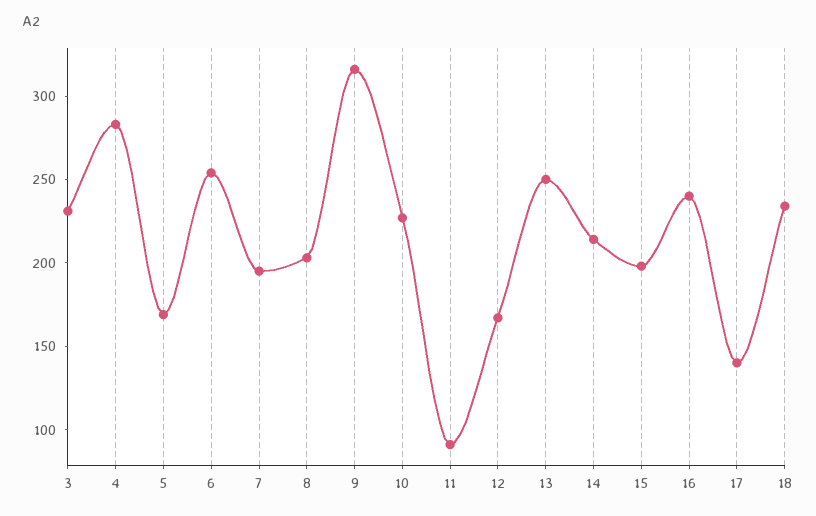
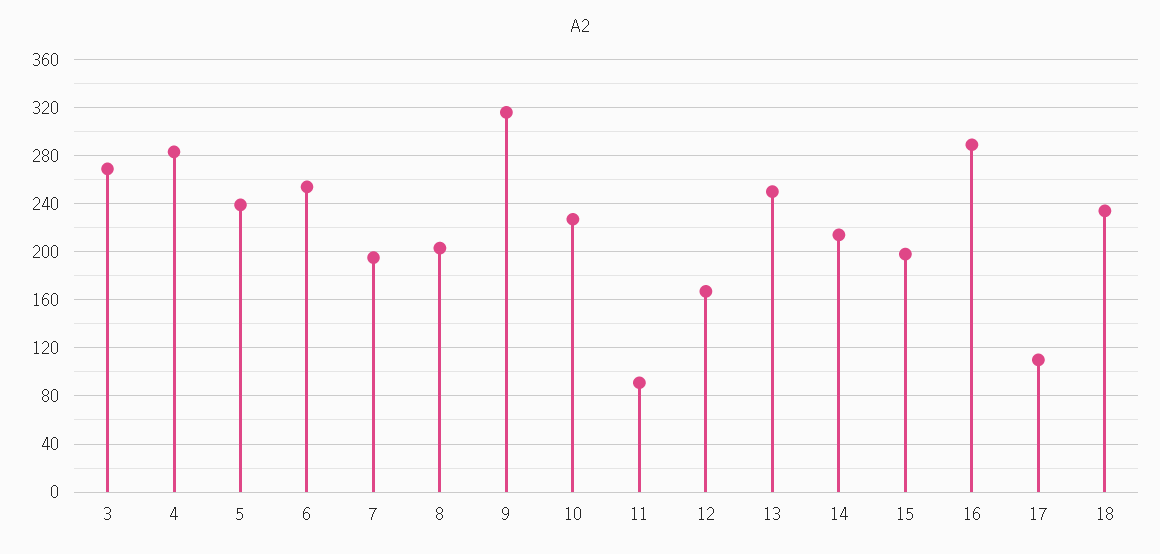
  {
-   "3": 230,
+   "3": 270,
    "4": 285,
-   "5": 170,
+   "5": 240,
    "6": 255,
    "7": 195,
    "8": 205,
    "9": 315,
    "10": 225,
    "11": 90,
    "12": 165,
    "13": 250,
    "14": 215,
    "15": 200,
-   "16": 240,
+   "16": 290,
-   "17": 140,
+   "17": 110,
    "18": 235
  }

